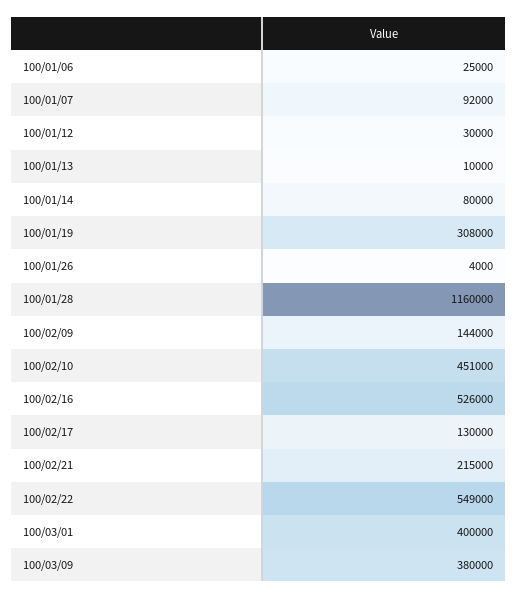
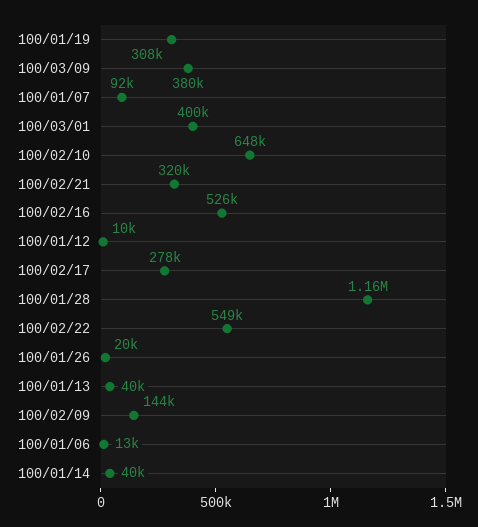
  {
-   "100/01/06": 25000,
+   "100/01/06": 13000,
    "100/01/07": 92000,
-   "100/01/12": 30000,
+   "100/01/12": 10000,
-   "100/01/13": 10000,
+   "100/01/13": 40000,
-   "100/01/14": 80000,
+   "100/01/14": 40000,
    "100/01/19": 308000,
-   "100/01/26": 4000,
+   "100/01/26": 20000,
    "100/01/28": 1160000,
    "100/02/09": 144000,
-   "100/02/10": 451000,
+   "100/02/10": 648000,
    "100/02/16": 526000,
-   "100/02/17": 130000,
+   "100/02/17": 278000,
-   "100/02/21": 215000,
+   "100/02/21": 320000,
    "100/02/22": 549000,
    "100/03/01": 400000,
    "100/03/09": 380000
  }

